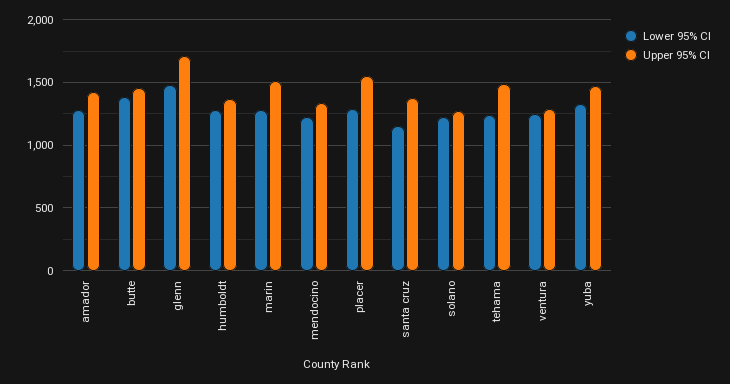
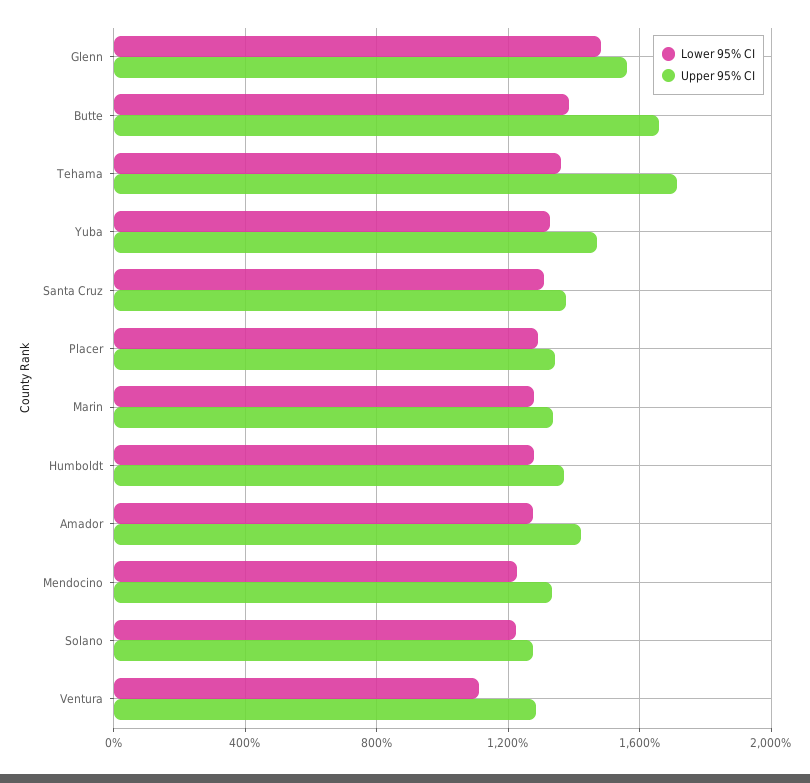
  {
    "Lower 95% CI": {
      "amador": 1300,
      "butte": 1400,
      "glenn": 1500,
      "humboldt": 1300,
      "marin": 1300,
      "mendocino": 1250,
      "placer": 1300,
-     "santa cruz": 1150,
+     "santa cruz": 1300,
      "solano": 1200,
-     "tehama": 1250,
+     "tehama": 1350,
-     "ventura": 1250,
+     "ventura": 1100,
      "yuba": 1350
    },
    "Upper 95% CI": {
      "amador": 1400,
-     "butte": 1450,
+     "butte": 1650,
-     "glenn": 1700,
+     "glenn": 1550,
      "humboldt": 1350,
-     "marin": 1500,
+     "marin": 1350,
      "mendocino": 1350,
-     "placer": 1550,
+     "placer": 1350,
      "santa cruz": 1400,
      "solano": 1250,
-     "tehama": 1500,
+     "tehama": 1700,
      "ventura": 1300,
      "yuba": 1450
    }
  }

